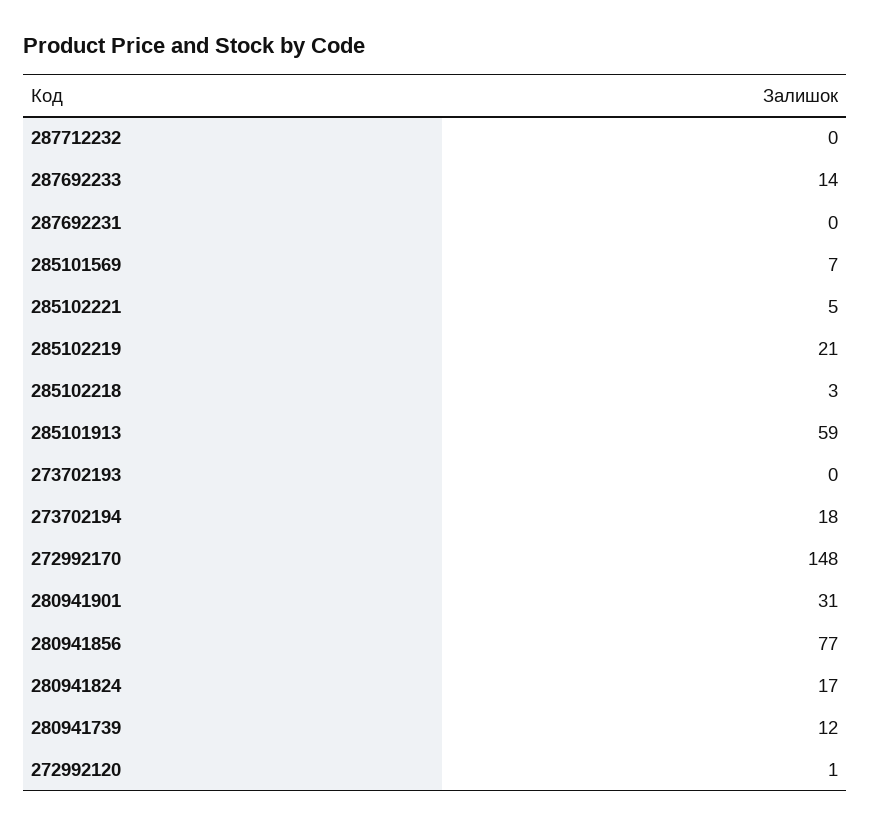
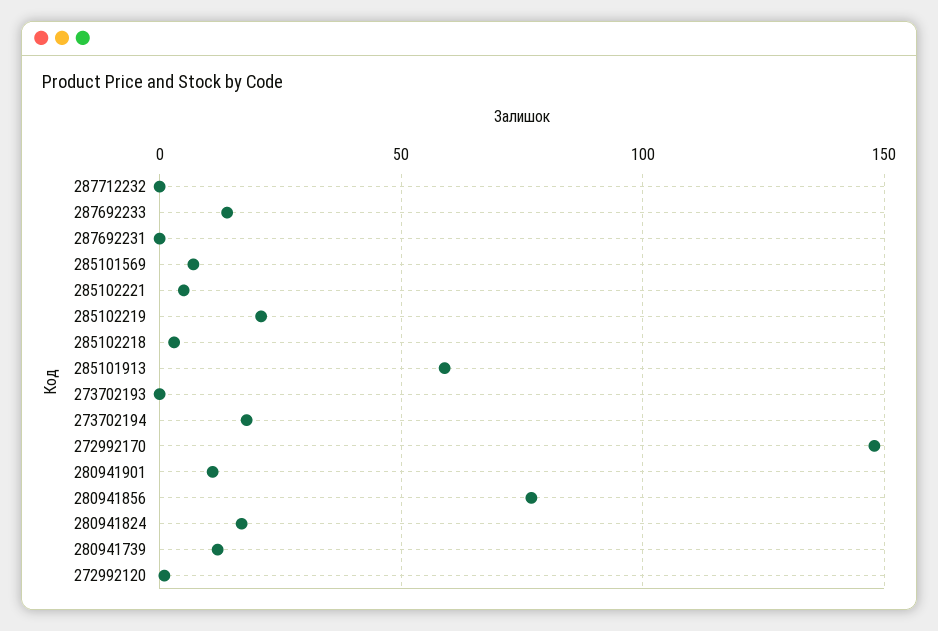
  {
    "287712232": 0,
    "287692233": 14,
    "287692231": 0,
    "285101569": 7,
    "285102221": 5,
    "285102219": 21,
    "285102218": 3,
    "285101913": 59,
    "273702193": 0,
    "273702194": 18,
    "272992170": 148,
-   "280941901": 31,
+   "280941901": 10,
    "280941856": 77,
    "280941824": 17,
    "280941739": 12,
    "272992120": 1
  }

